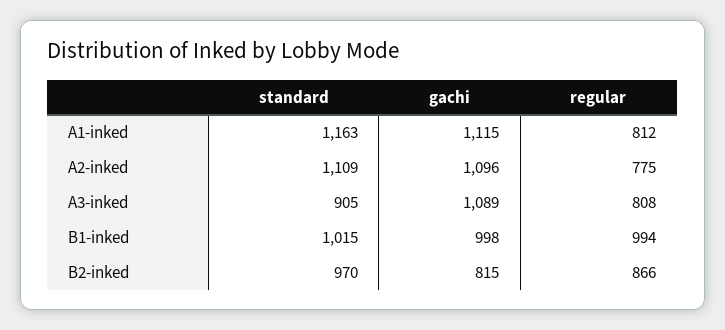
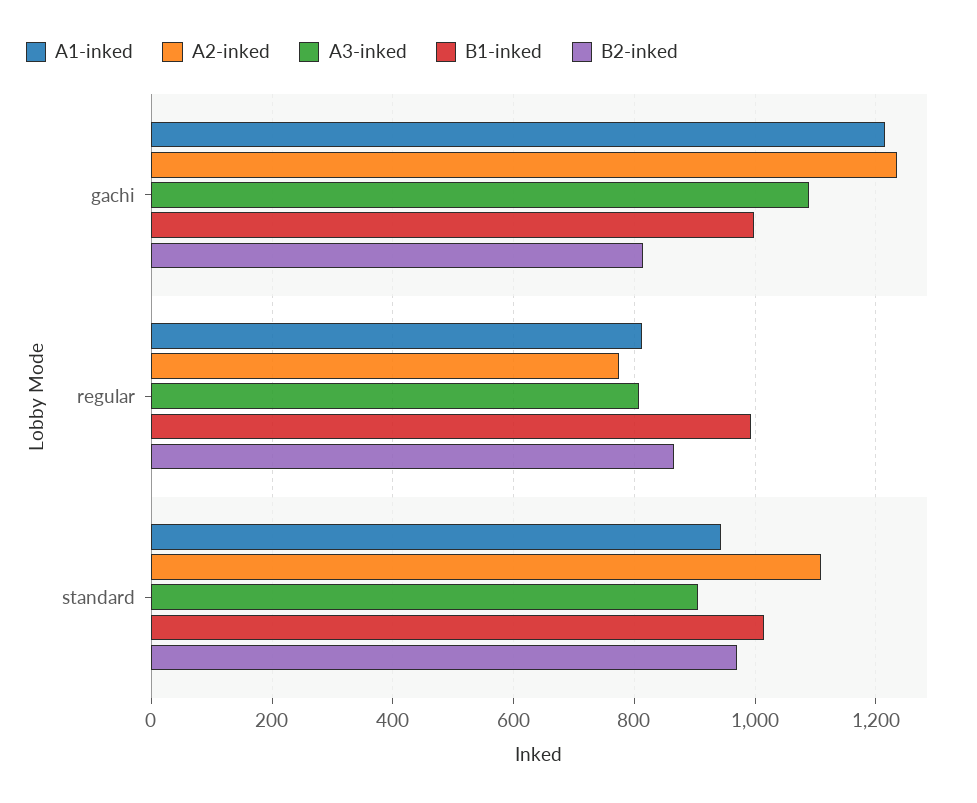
  {
    "A1-inked": {
-     "standard": 1163,
+     "standard": 940,
-     "gachi": 1115,
+     "gachi": 1220,
      "regular": 812
    },
    "A2-inked": {
      "standard": 1109,
-     "gachi": 1096,
+     "gachi": 1240,
      "regular": 775
    },
    "A3-inked": {
      "standard": 905,
      "gachi": 1089,
      "regular": 808
    },
    "B1-inked": {
      "standard": 1015,
      "gachi": 998,
      "regular": 994
    },
    "B2-inked": {
      "standard": 970,
      "gachi": 815,
      "regular": 866
    }
  }

